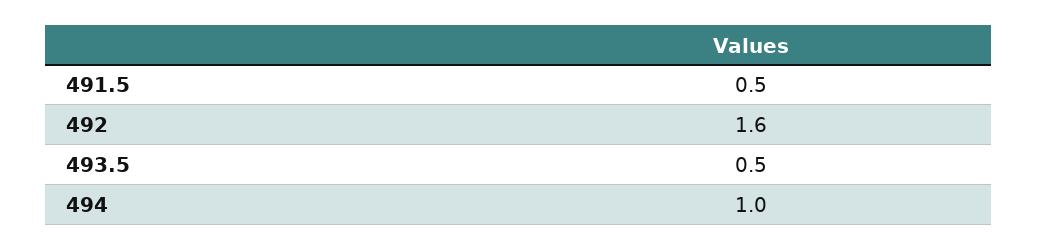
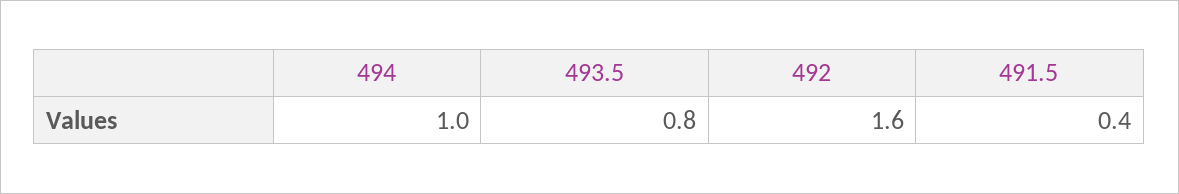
  {
-   "491.5": 0.5,
+   "491.5": 0.4,
    "492": 1.6,
-   "493.5": 0.5,
+   "493.5": 0.8,
    "494": 1
  }

